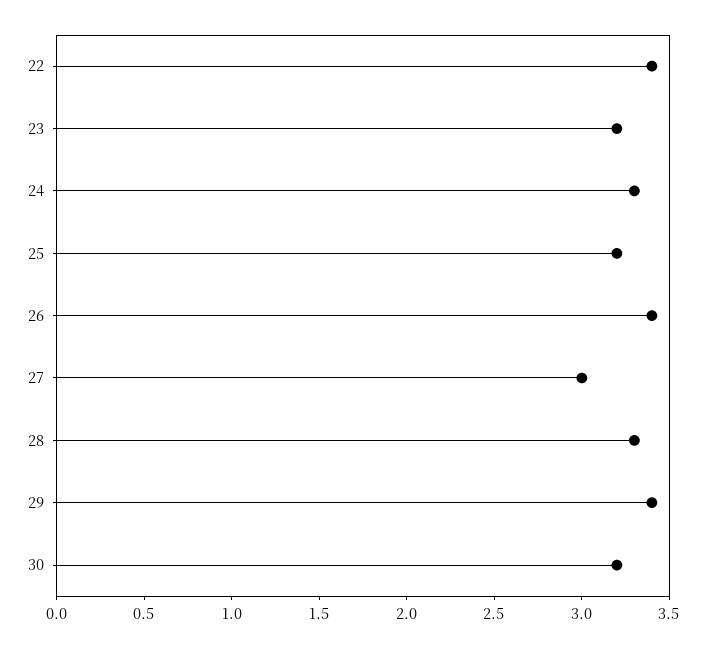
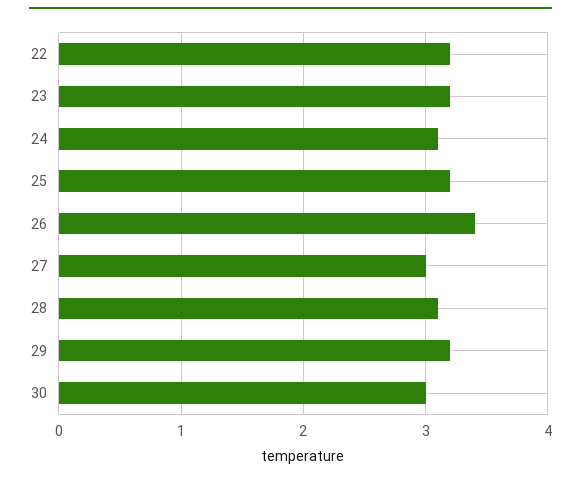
  {
-   "22": 3.4,
+   "22": 3.2,
    "23": 3.2,
-   "24": 3.3,
+   "24": 3.1,
    "25": 3.2,
    "26": 3.4,
    "27": 3,
-   "28": 3.3,
+   "28": 3.1,
-   "29": 3.4,
+   "29": 3.2,
-   "30": 3.2
+   "30": 3
  }

